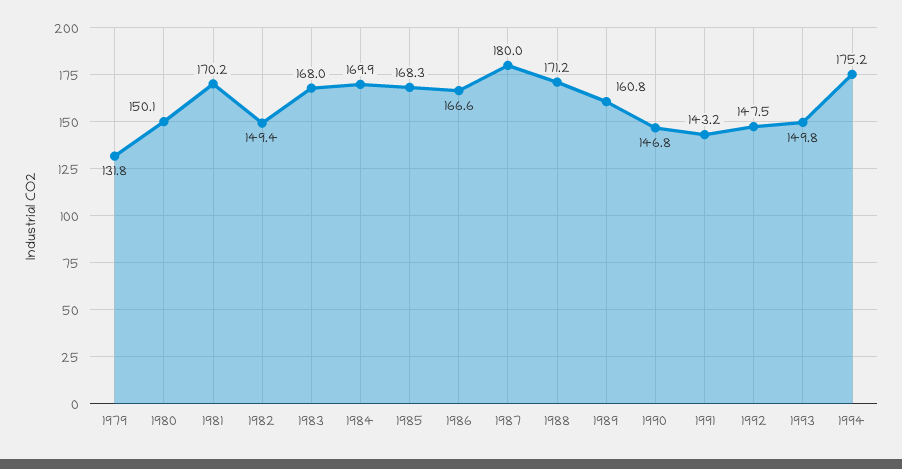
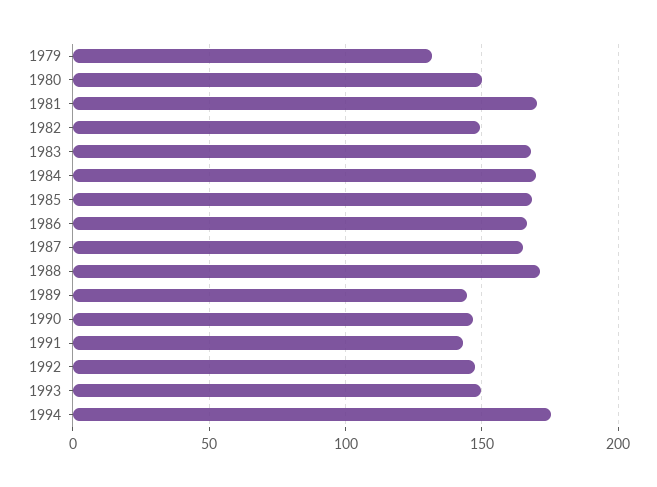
  {
    "1979": 131.8,
    "1980": 150.1,
    "1981": 170.2,
    "1982": 149.4,
    "1983": 168,
    "1984": 169.9,
    "1985": 168.3,
    "1986": 166.6,
-   "1987": 180,
+   "1987": 165,
    "1988": 171.2,
-   "1989": 160.8,
+   "1989": 145,
    "1990": 146.8,
    "1991": 143.2,
    "1992": 147.5,
    "1993": 149.8,
    "1994": 175.2
  }

